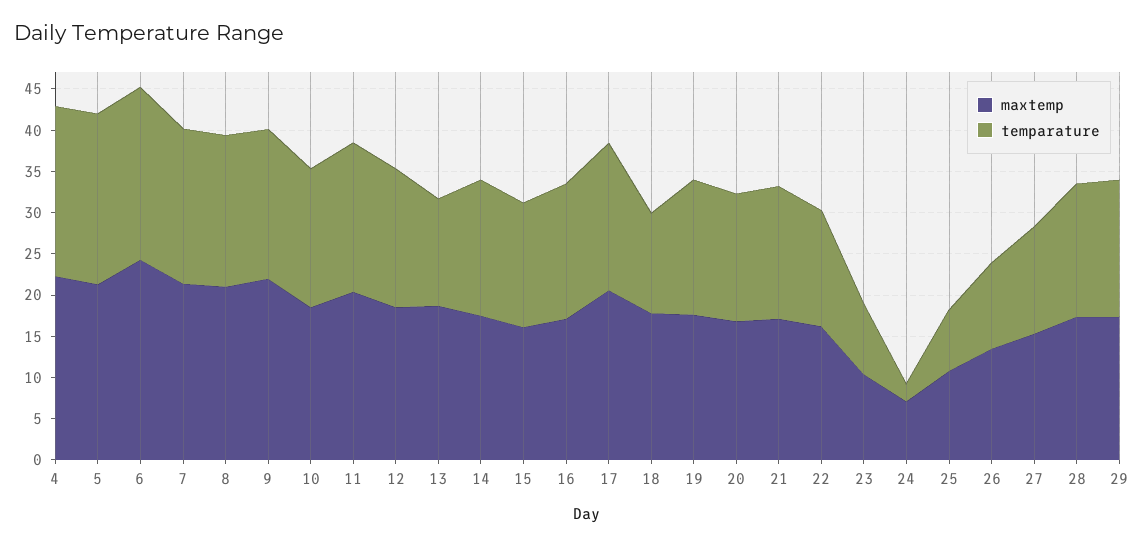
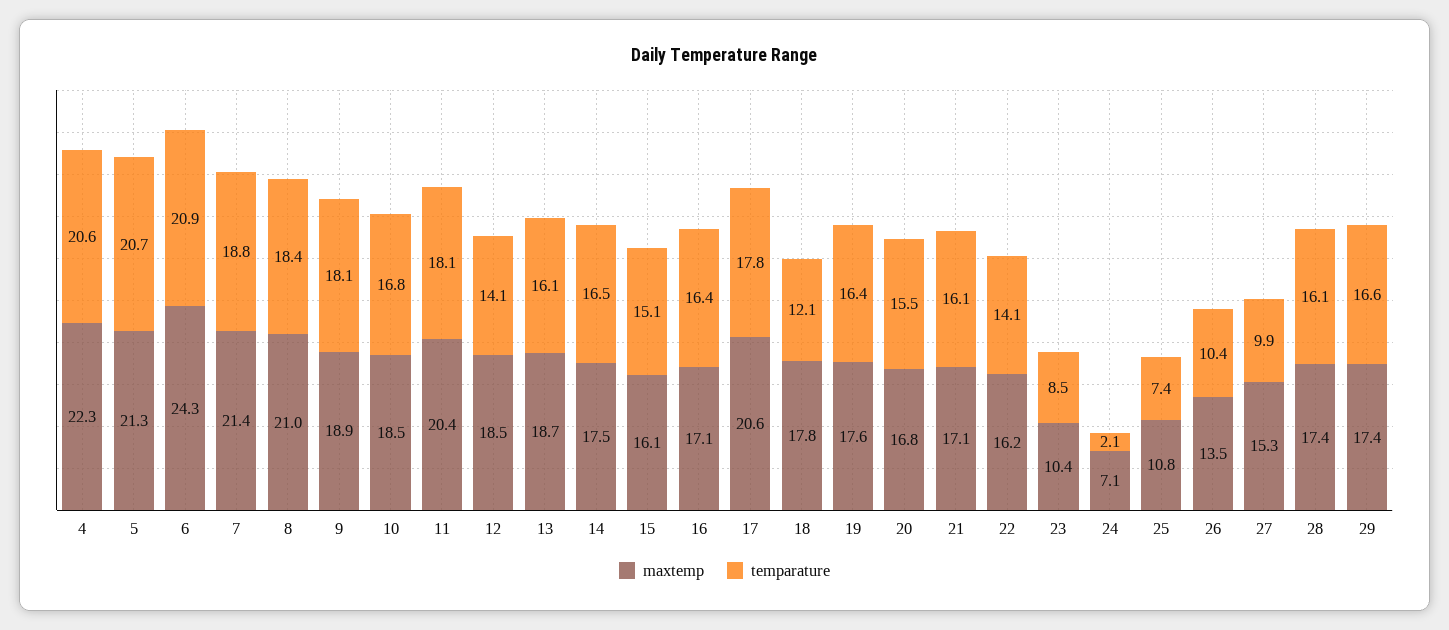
  {
    "maxtemp": {
      "4": 22.3,
      "5": 21.3,
      "6": 24.3,
      "7": 21.4,
      "8": 21,
-     "9": 22,
+     "9": 18.9,
      "10": 18.5,
      "11": 20.4,
      "12": 18.5,
      "13": 18.7,
      "14": 17.5,
      "15": 16.1,
      "16": 17.1,
      "17": 20.6,
      "18": 17.8,
      "19": 17.6,
      "20": 16.8,
      "21": 17.1,
      "22": 16.2,
      "23": 10.4,
      "24": 7.1,
      "25": 10.8,
      "26": 13.5,
      "27": 15.3,
      "28": 17.4,
      "29": 17.4
    },
    "temparature": {
      "4": 20.6,
      "5": 20.7,
      "6": 20.9,
      "7": 18.8,
      "8": 18.4,
      "9": 18.1,
      "10": 16.8,
      "11": 18.1,
-     "12": 17,
+     "12": 14.1,
-     "13": 13,
+     "13": 16.1,
      "14": 16.5,
      "15": 15.1,
      "16": 16.4,
      "17": 17.8,
      "18": 12.1,
      "19": 16.4,
      "20": 15.5,
      "21": 16.1,
      "22": 14.1,
      "23": 8.5,
      "24": 2.1,
      "25": 7.4,
      "26": 10.4,
-     "27": 13,
+     "27": 9.9,
      "28": 16.1,
      "29": 16.6
    }
  }

